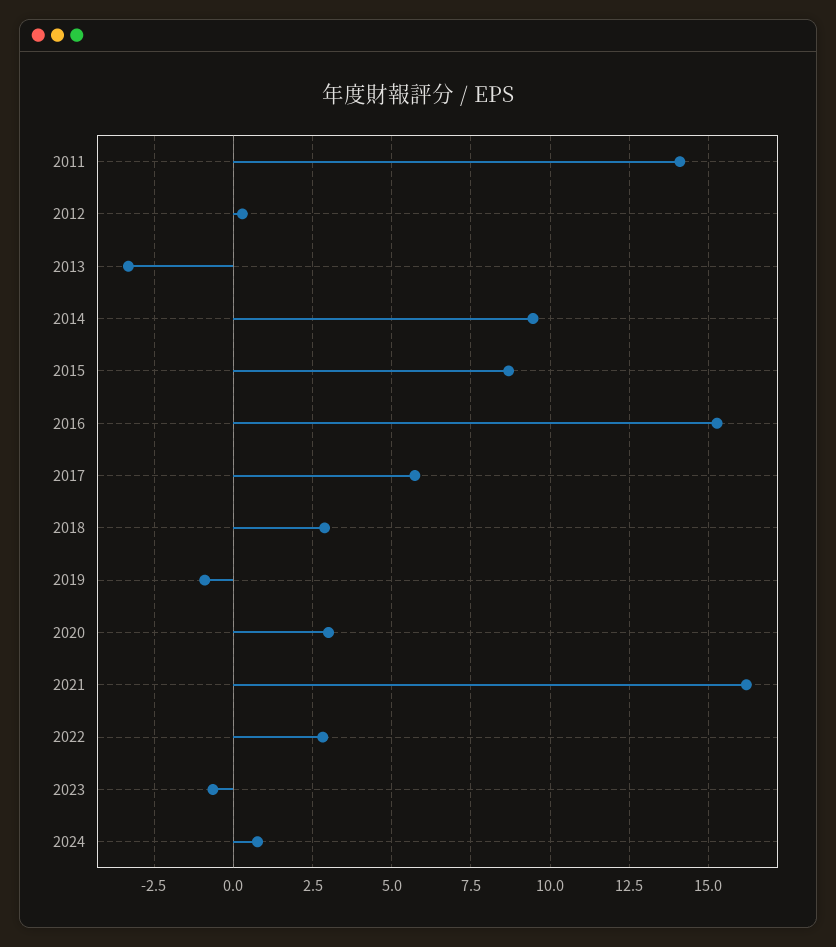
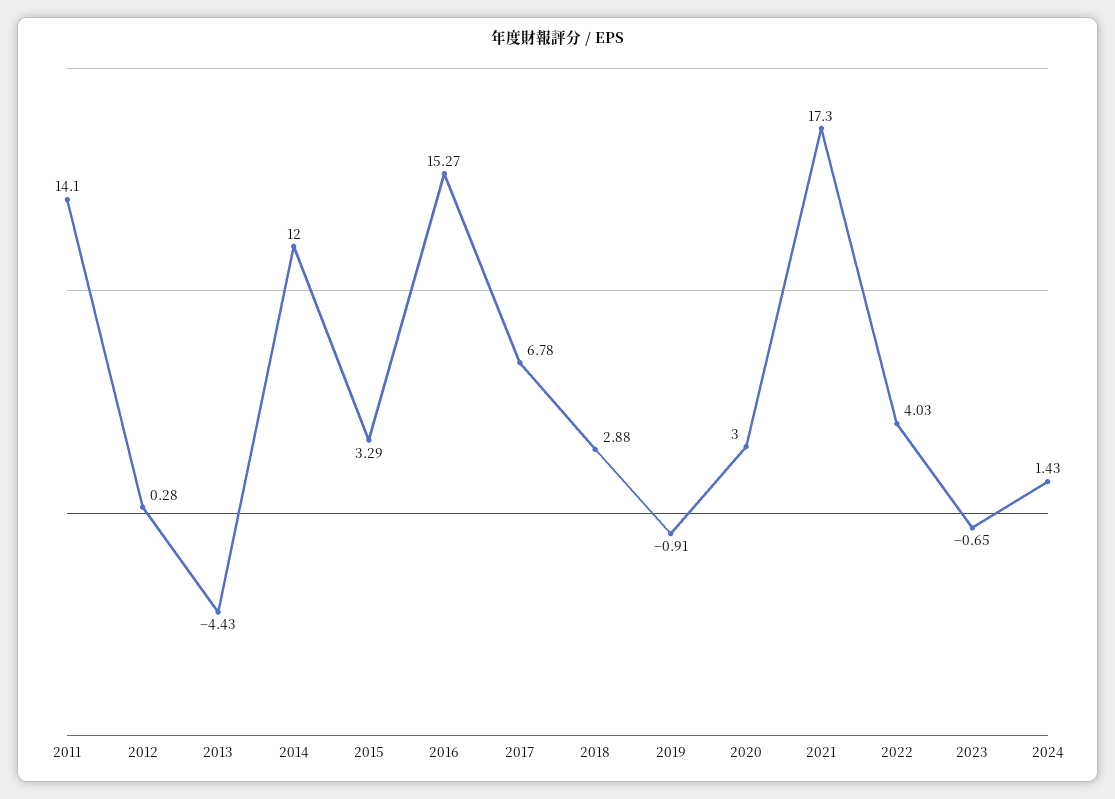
  {
    "2011": 14.1,
    "2012": 0.28,
-   "2013": -3.25,
+   "2013": -4.43,
-   "2014": 9.5,
+   "2014": 12,
-   "2015": 8.75,
+   "2015": 3.29,
    "2016": 15.27,
-   "2017": 5.75,
+   "2017": 6.78,
    "2018": 2.88,
    "2019": -0.91,
    "2020": 3,
-   "2021": 16.25,
+   "2021": 17.3,
-   "2022": 2.75,
+   "2022": 4.03,
    "2023": -0.65,
-   "2024": 0.75
+   "2024": 1.43
  }

